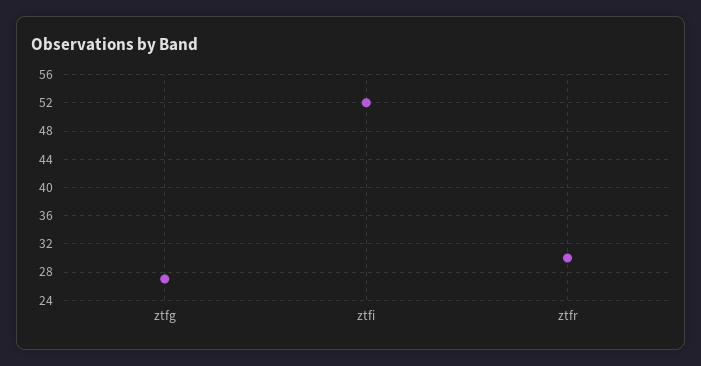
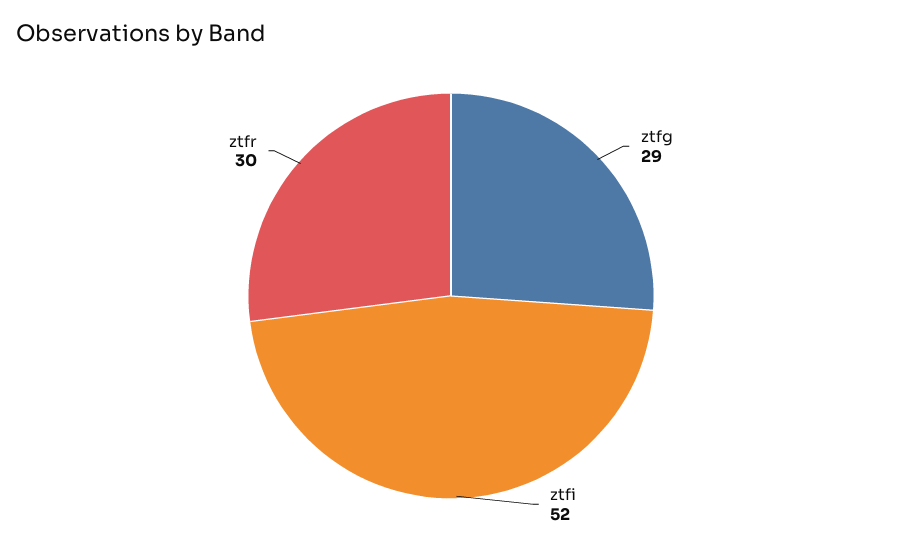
  {
-   "ztfg": 27,
+   "ztfg": 29,
    "ztfi": 52,
    "ztfr": 30
  }

